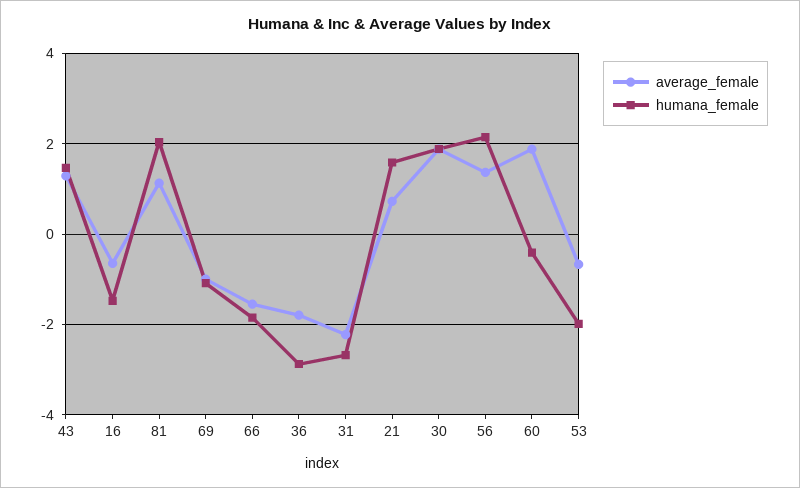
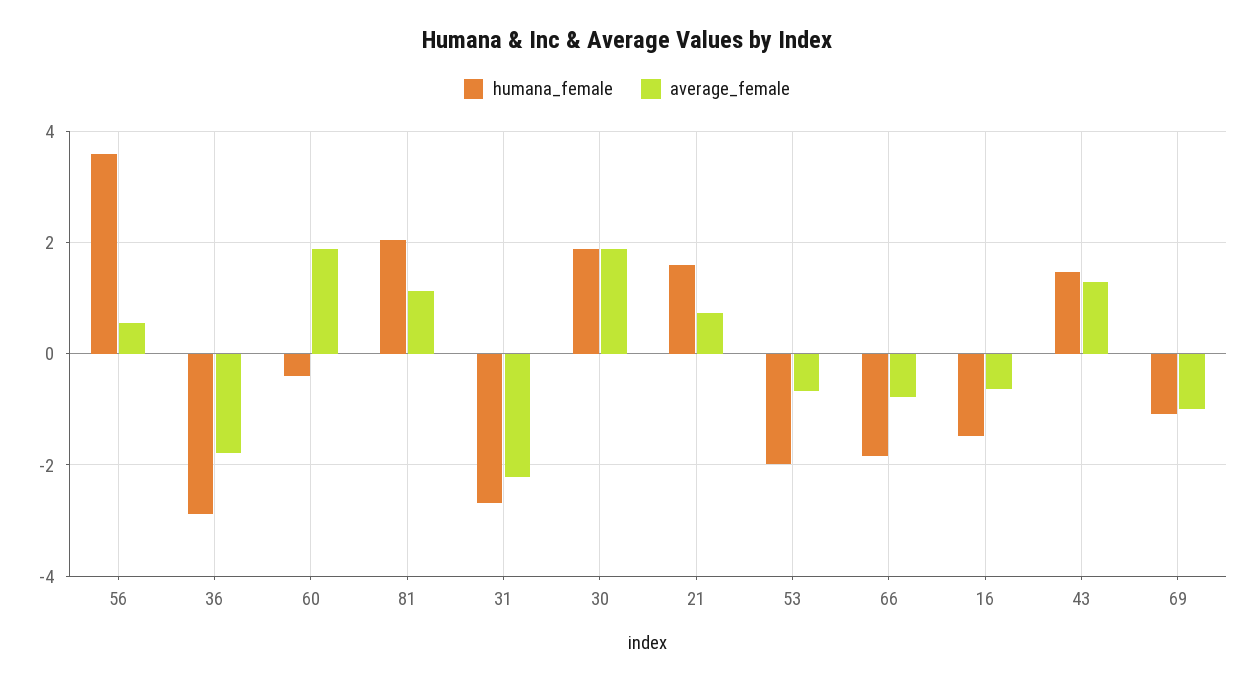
  {
    "average_female": {
      "43": 1.2,
      "16": -0.6,
      "81": 1.2,
      "69": -1,
-     "66": -1.6,
+     "66": -0.8,
      "36": -1.8,
      "31": -2.2,
      "21": 0.8,
      "30": 1.8,
-     "56": 1.4,
+     "56": 0.6,
      "60": 1.8,
      "53": -0.6
    },
    "humana_female": {
      "43": 1.4,
      "16": -1.4,
      "81": 2,
      "69": -1,
      "66": -1.8,
      "36": -2.8,
      "31": -2.6,
      "21": 1.6,
      "30": 1.8,
-     "56": 2.2,
+     "56": 3.6,
      "60": -0.4,
      "53": -2
    }
  }

